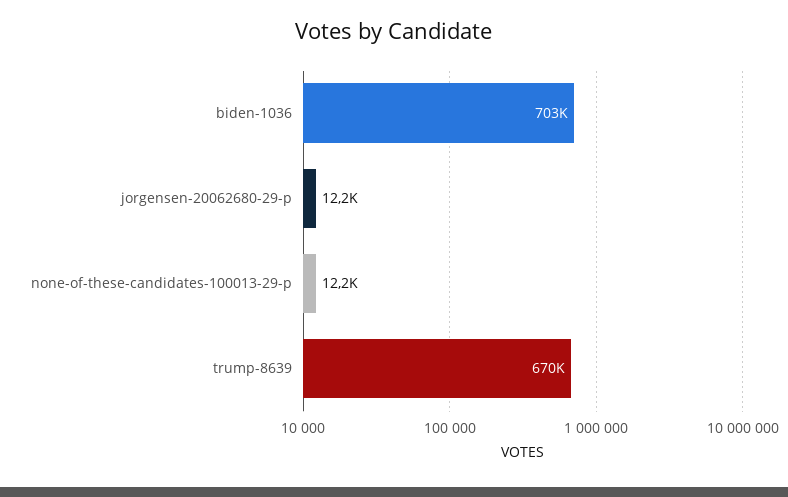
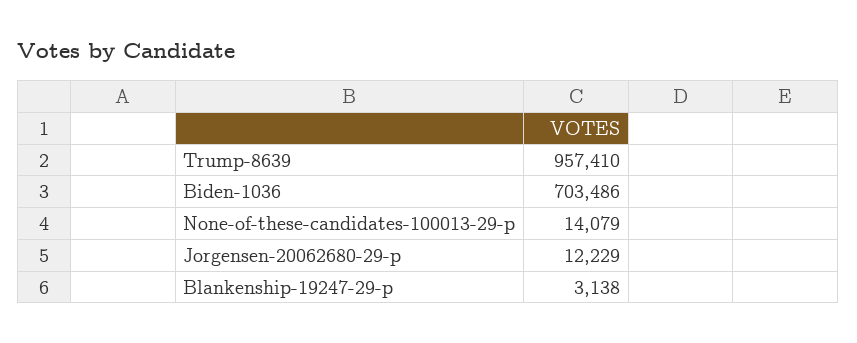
  {
    "biden-1036": 703486,
    "jorgensen-20062680-29-p": 12229,
-   "none-of-these-candidates-100013-29-p": 12200,
+   "none-of-these-candidates-100013-29-p": 14079,
-   "trump-8639": 670000
+   "trump-8639": 957410,
+   "Blankenship-19247-29-p": 3138
  }

